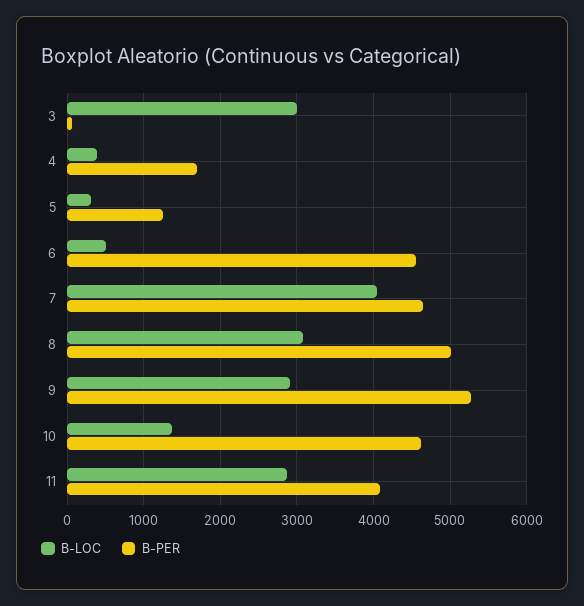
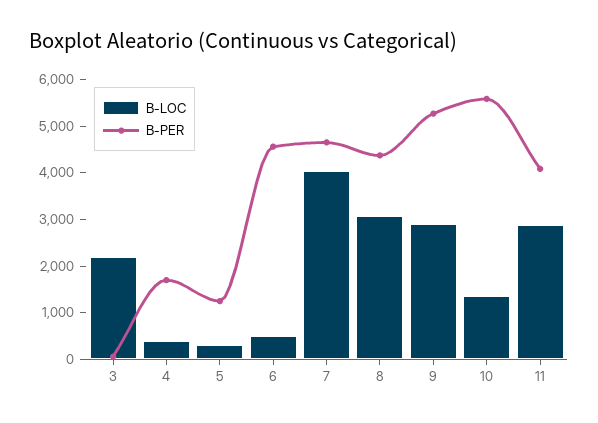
  {
    "B-LOC": {
-     "3": 3000,
+     "3": 2200,
      "4": 400,
      "5": 300,
      "6": 500,
      "7": 4000,
      "8": 3100,
      "9": 2900,
      "10": 1400,
      "11": 2900
    },
    "B-PER": {
      "3": 100,
      "4": 1700,
      "5": 1300,
      "6": 4600,
      "7": 4600,
-     "8": 5000,
+     "8": 4400,
      "9": 5300,
-     "10": 4600,
+     "10": 5600,
      "11": 4100
    }
  }

